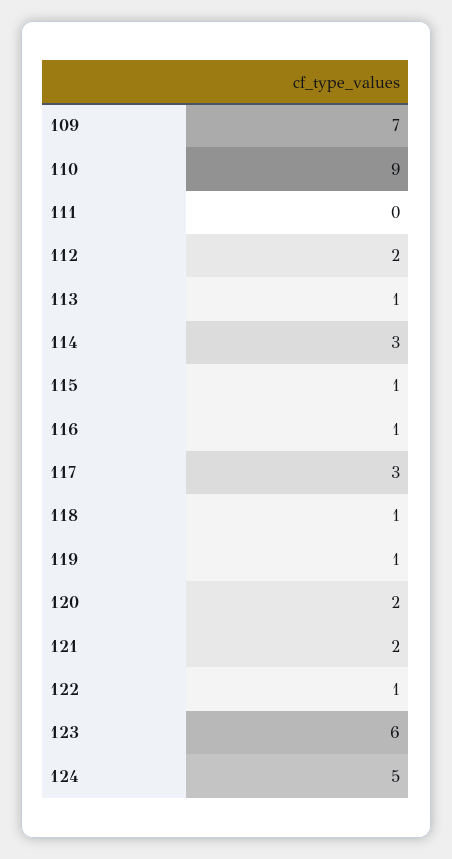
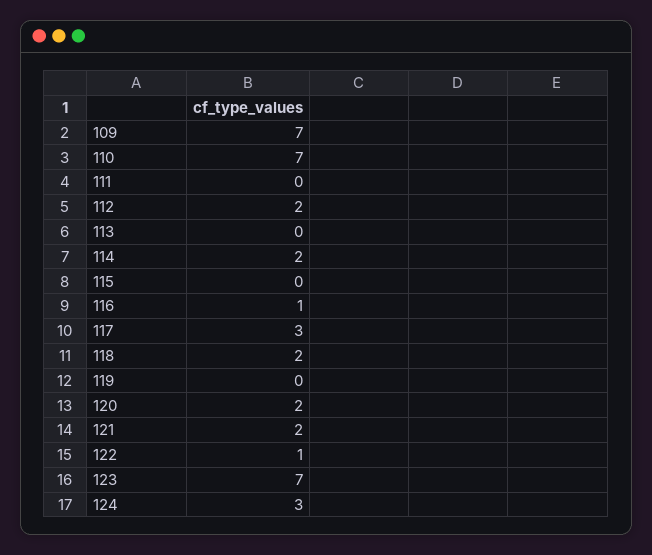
  {
    "109": 7,
-   "110": 9,
+   "110": 7,
    "111": 0,
    "112": 2,
-   "113": 1,
+   "113": 0,
-   "114": 3,
+   "114": 2,
-   "115": 1,
+   "115": 0,
    "116": 1,
    "117": 3,
-   "118": 1,
+   "118": 2,
-   "119": 1,
+   "119": 0,
    "120": 2,
    "121": 2,
    "122": 1,
-   "123": 6,
+   "123": 7,
-   "124": 5
+   "124": 3
  }

